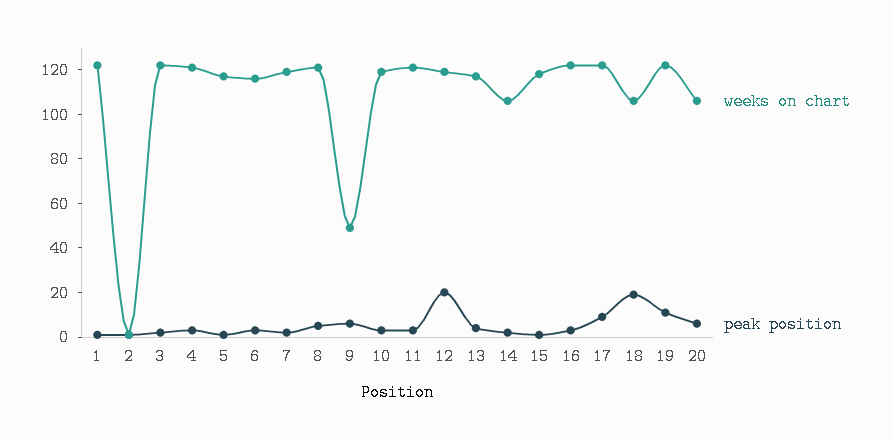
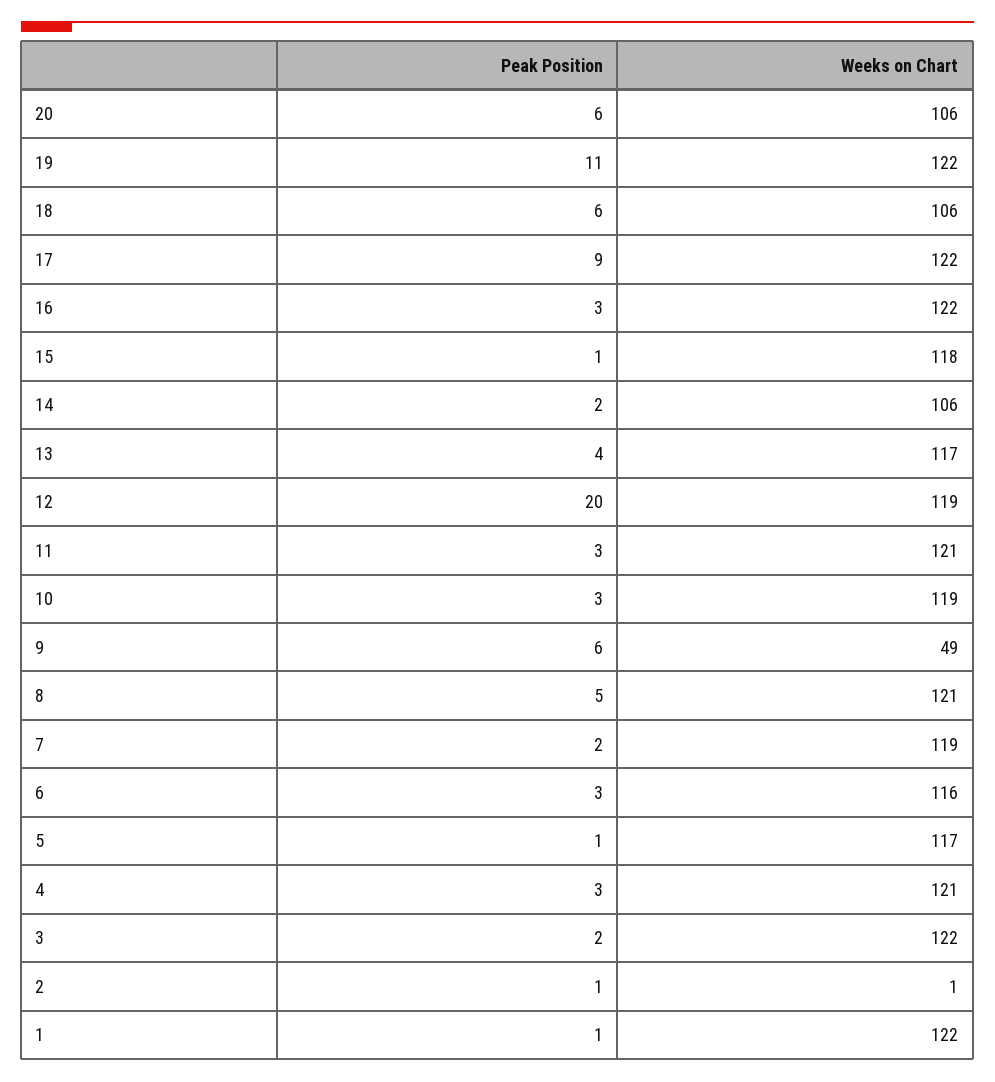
  {
    "weeks on chart": {
      "1": 122,
      "2": 1,
      "3": 122,
      "4": 121,
      "5": 117,
      "6": 116,
      "7": 119,
      "8": 121,
      "9": 49,
      "10": 119,
      "11": 121,
      "12": 119,
      "13": 117,
      "14": 106,
      "15": 118,
      "16": 122,
      "17": 122,
      "18": 106,
      "19": 122,
      "20": 106
    },
    "peak position": {
      "1": 1,
      "2": 1,
      "3": 2,
      "4": 3,
      "5": 1,
      "6": 3,
      "7": 2,
      "8": 5,
      "9": 6,
      "10": 3,
      "11": 3,
      "12": 20,
      "13": 4,
      "14": 2,
      "15": 1,
      "16": 3,
      "17": 9,
-     "18": 20,
+     "18": 6,
      "19": 11,
      "20": 6
    }
  }

